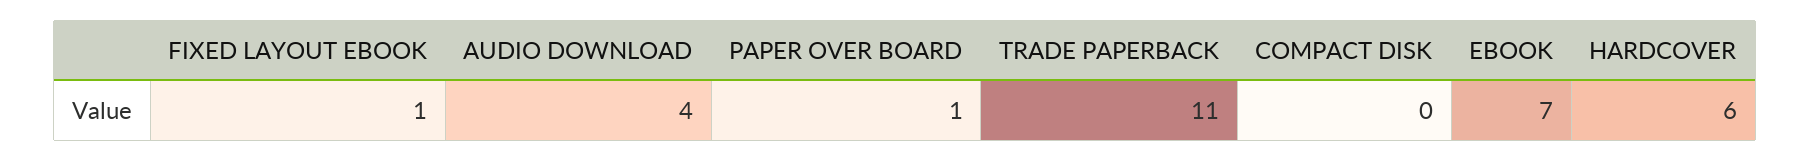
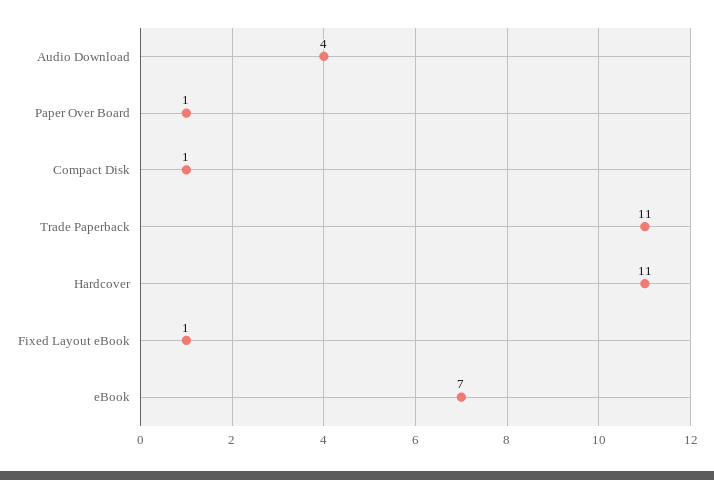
  {
    "FIXED LAYOUT EBOOK": 1,
    "AUDIO DOWNLOAD": 4,
    "PAPER OVER BOARD": 1,
    "TRADE PAPERBACK": 11,
-   "COMPACT DISK": 0,
+   "COMPACT DISK": 1,
    "EBOOK": 7,
-   "HARDCOVER": 6
+   "HARDCOVER": 11
  }

